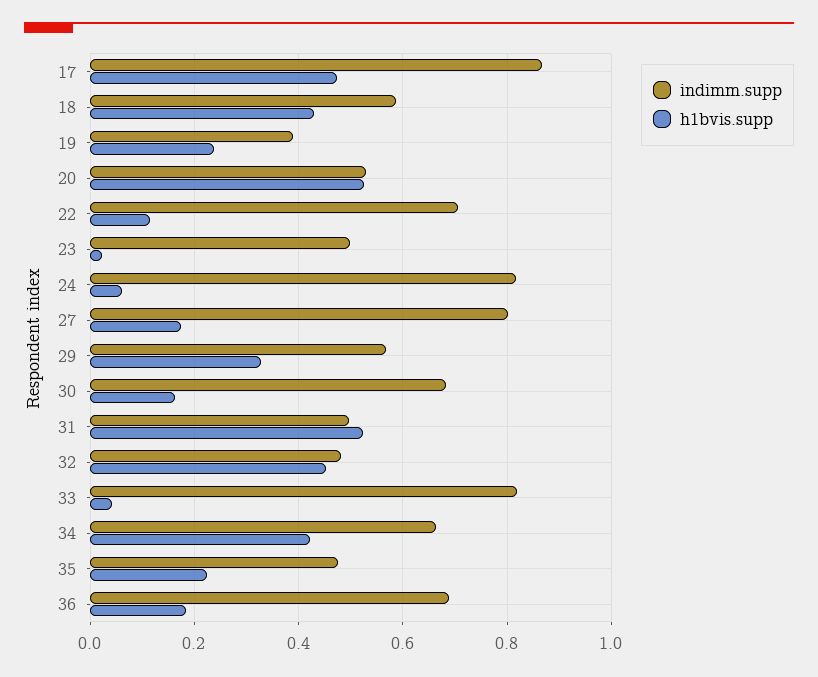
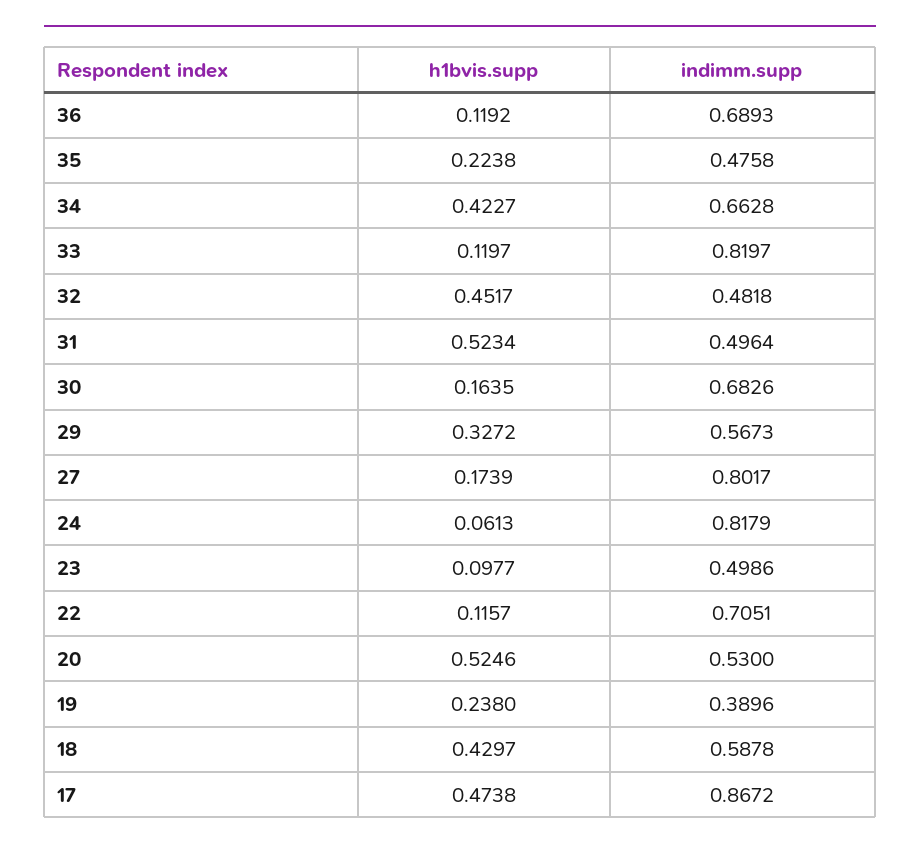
  {
    "indimm.supp": {
      "17": 0.8672,
      "18": 0.5878,
      "19": 0.3896,
      "20": 0.53,
      "22": 0.7051,
      "23": 0.4986,
      "24": 0.8179,
      "27": 0.8017,
      "29": 0.5673,
      "30": 0.6826,
      "31": 0.4964,
      "32": 0.4818,
      "33": 0.8197,
      "34": 0.6628,
      "35": 0.4758,
      "36": 0.6893
    },
    "h1bvis.supp": {
      "17": 0.4738,
      "18": 0.4297,
      "19": 0.238,
      "20": 0.5246,
      "22": 0.1157,
-     "23": 0.02,
+     "23": 0.0977,
      "24": 0.0613,
      "27": 0.1739,
      "29": 0.3272,
      "30": 0.1635,
      "31": 0.5234,
      "32": 0.4517,
-     "33": 0.04,
+     "33": 0.1197,
      "34": 0.4227,
      "35": 0.2238,
-     "36": 0.18
+     "36": 0.1192
    }
  }

